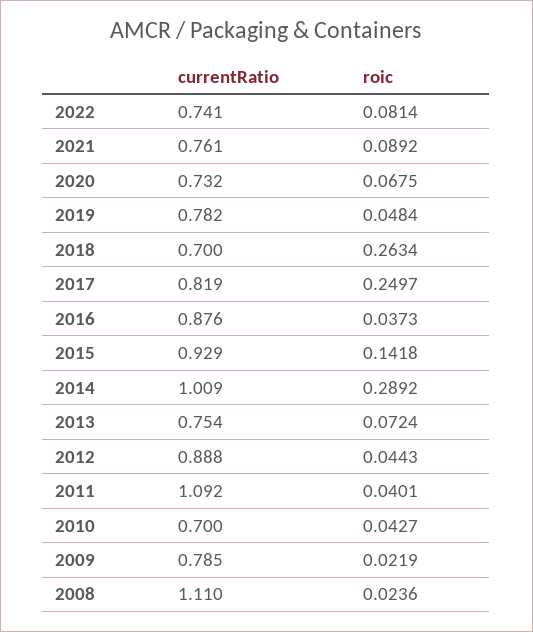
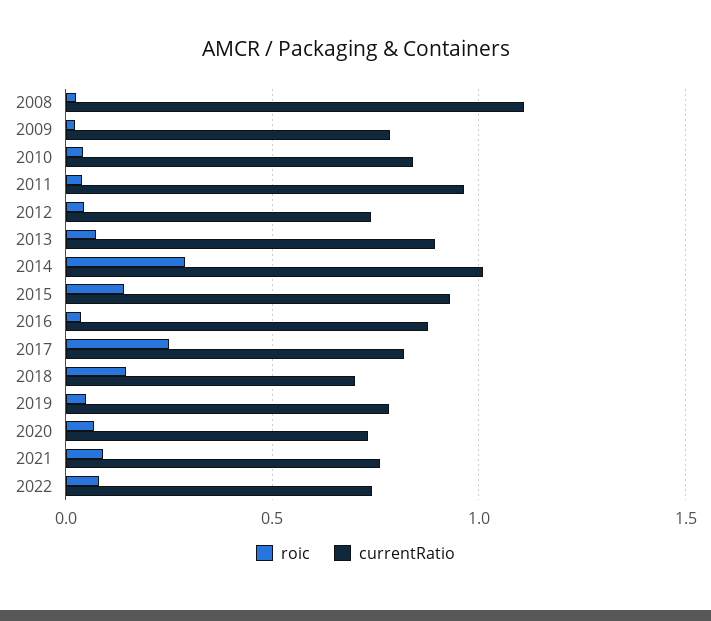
  {
    "currentRatio": {
      "2022": 0.741,
      "2021": 0.761,
      "2020": 0.732,
      "2019": 0.782,
      "2018": 0.7,
      "2017": 0.819,
      "2016": 0.876,
      "2015": 0.929,
      "2014": 1.009,
-     "2013": 0.754,
+     "2013": 0.9,
-     "2012": 0.888,
+     "2012": 0.75,
-     "2011": 1.092,
+     "2011": 0.95,
-     "2010": 0.7,
+     "2010": 0.85,
      "2009": 0.785,
      "2008": 1.11
    },
    "roic": {
      "2022": 0.0814,
      "2021": 0.0892,
      "2020": 0.0675,
      "2019": 0.0484,
-     "2018": 0.2634,
+     "2018": 0.15,
      "2017": 0.2497,
      "2016": 0.0373,
      "2015": 0.1418,
      "2014": 0.2892,
      "2013": 0.0724,
      "2012": 0.0443,
      "2011": 0.0401,
      "2010": 0.0427,
      "2009": 0.0219,
      "2008": 0.0236
    }
  }

